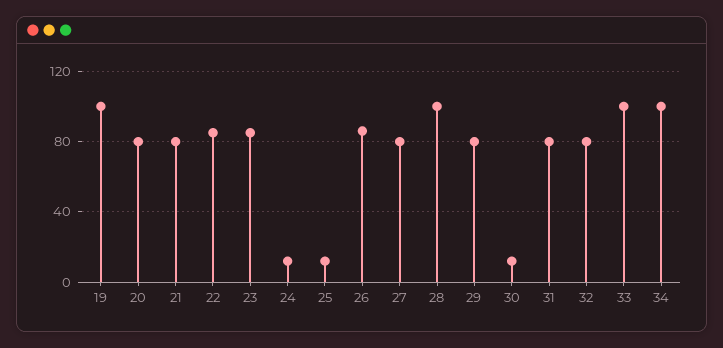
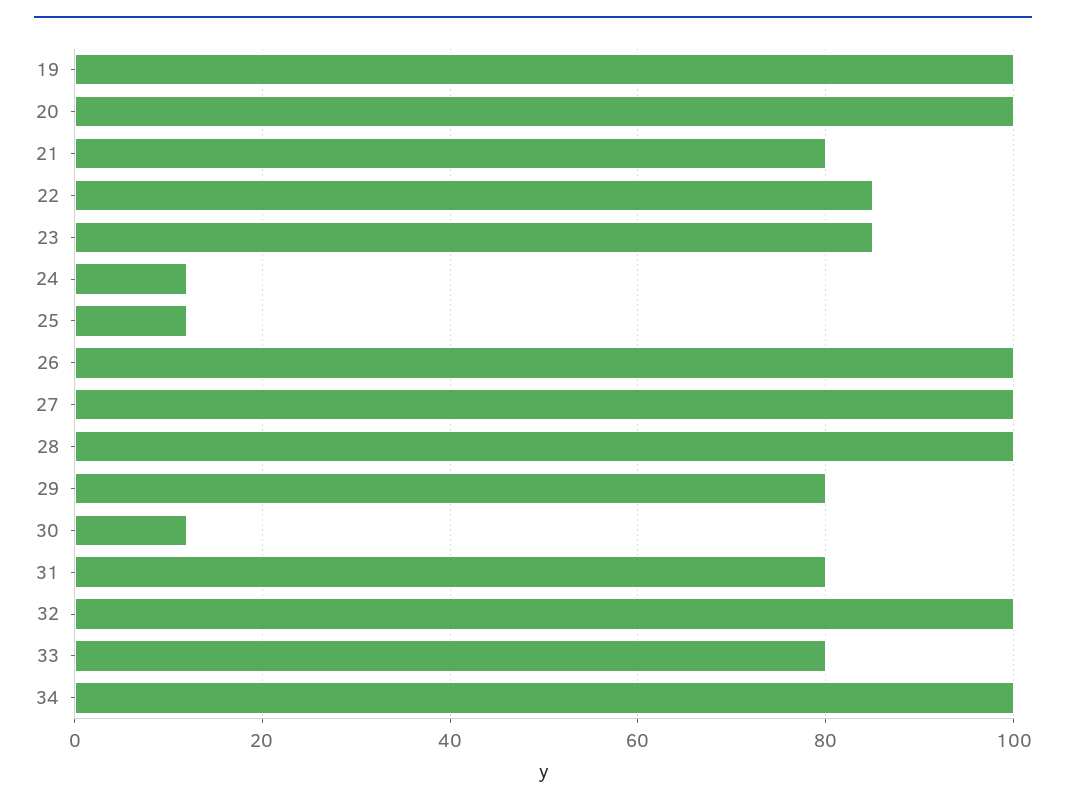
  {
    "19": 100,
-   "20": 80,
+   "20": 100,
    "21": 80,
    "22": 85,
    "23": 85,
    "24": 10,
    "25": 10,
-   "26": 85,
+   "26": 100,
-   "27": 80,
+   "27": 100,
    "28": 100,
    "29": 80,
    "30": 10,
    "31": 80,
-   "32": 80,
+   "32": 100,
-   "33": 100,
+   "33": 80,
    "34": 100
  }

